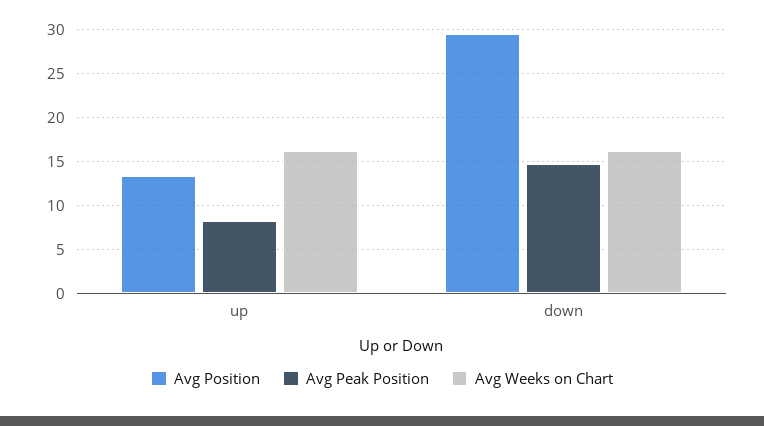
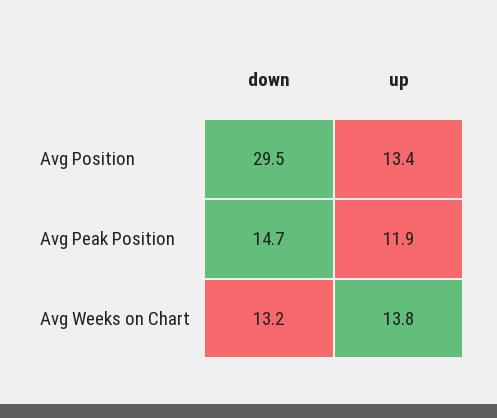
  {
    "Avg Position": {
      "up": 13.4,
      "down": 29.5
    },
    "Avg Peak Position": {
-     "up": 8,
+     "up": 11.9,
      "down": 14.7
    },
    "Avg Weeks on Chart": {
-     "up": 16,
+     "up": 13.8,
-     "down": 16
+     "down": 13.2
    }
  }

